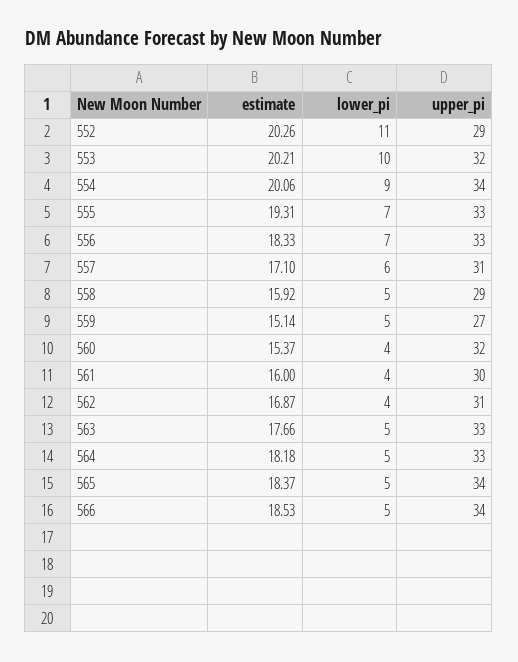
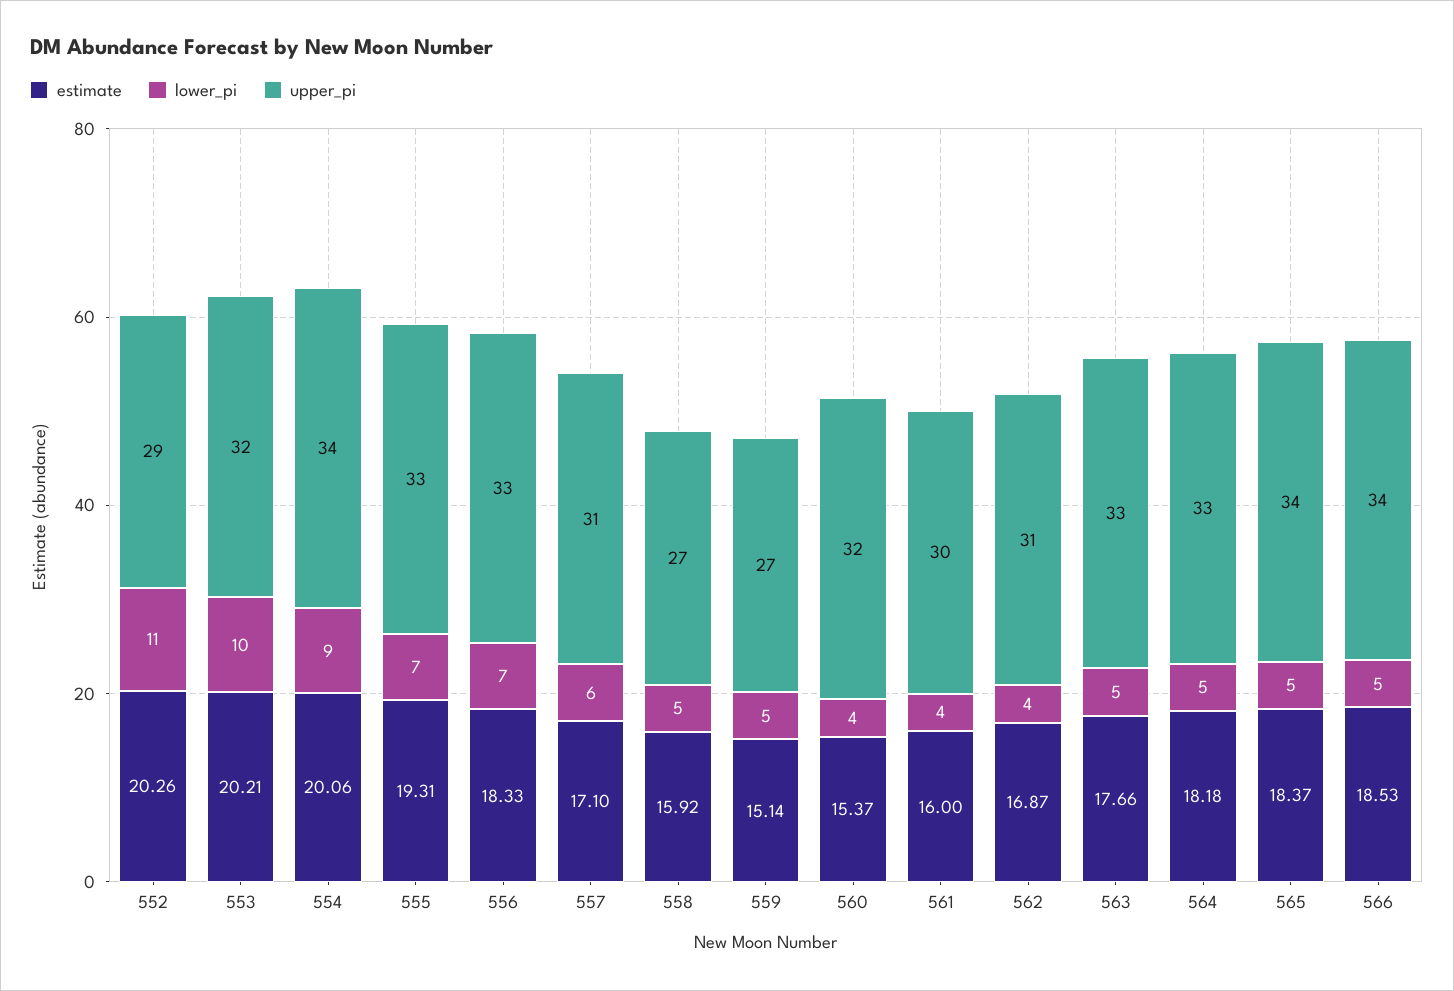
  {
    "estimate": {
      "552": 20.26,
      "553": 20.21,
      "554": 20.06,
      "555": 19.31,
      "556": 18.33,
      "557": 17.1,
      "558": 15.92,
      "559": 15.14,
      "560": 15.37,
      "561": 16,
      "562": 16.87,
      "563": 17.66,
      "564": 18.18,
      "565": 18.37,
      "566": 18.53
    },
    "lower_pi": {
      "552": 11,
      "553": 10,
      "554": 9,
      "555": 7,
      "556": 7,
      "557": 6,
      "558": 5,
      "559": 5,
      "560": 4,
      "561": 4,
      "562": 4,
      "563": 5,
      "564": 5,
      "565": 5,
      "566": 5
    },
    "upper_pi": {
      "552": 29,
      "553": 32,
      "554": 34,
      "555": 33,
      "556": 33,
      "557": 31,
-     "558": 29,
+     "558": 27,
      "559": 27,
      "560": 32,
      "561": 30,
      "562": 31,
      "563": 33,
      "564": 33,
      "565": 34,
      "566": 34
    }
  }

